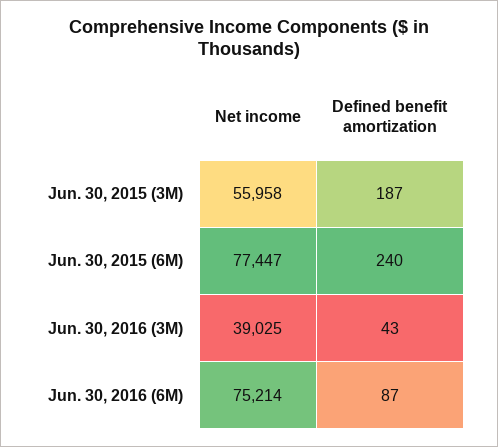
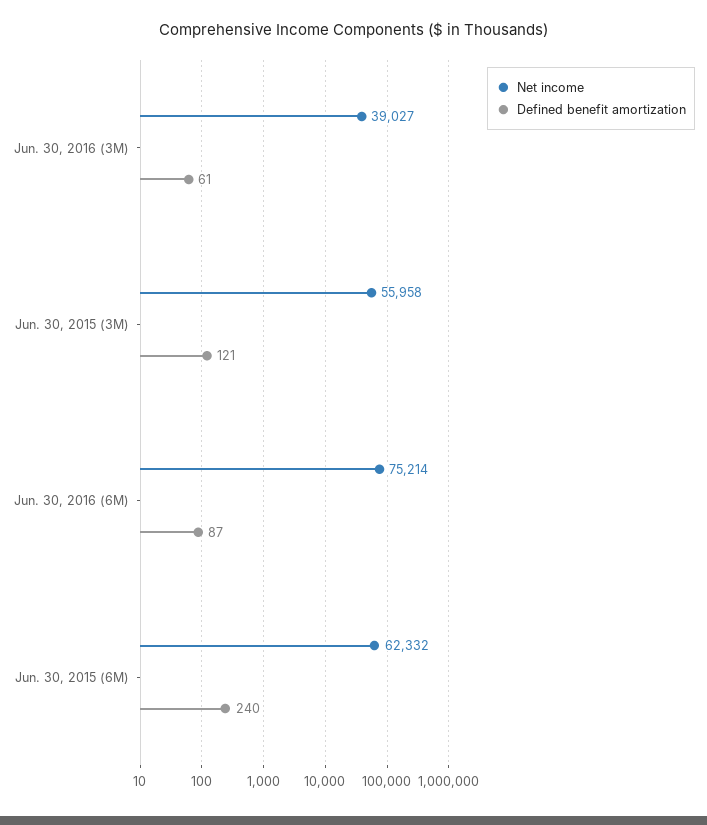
  {
    "Net income": {
      "Jun. 30, 2015 (3M)": 55958,
-     "Jun. 30, 2015 (6M)": 77447,
+     "Jun. 30, 2015 (6M)": 62332,
-     "Jun. 30, 2016 (3M)": 39025,
+     "Jun. 30, 2016 (3M)": 39027,
      "Jun. 30, 2016 (6M)": 75214
    },
    "Defined benefit amortization": {
-     "Jun. 30, 2015 (3M)": 187,
+     "Jun. 30, 2015 (3M)": 121,
      "Jun. 30, 2015 (6M)": 240,
-     "Jun. 30, 2016 (3M)": 43,
+     "Jun. 30, 2016 (3M)": 61,
      "Jun. 30, 2016 (6M)": 87
    }
  }

